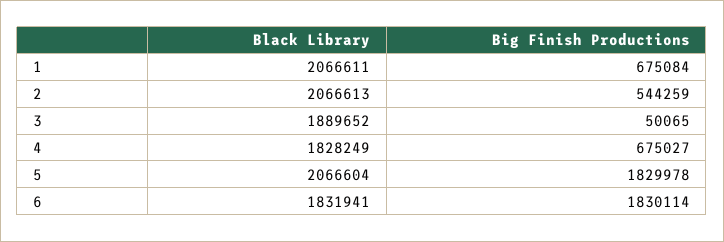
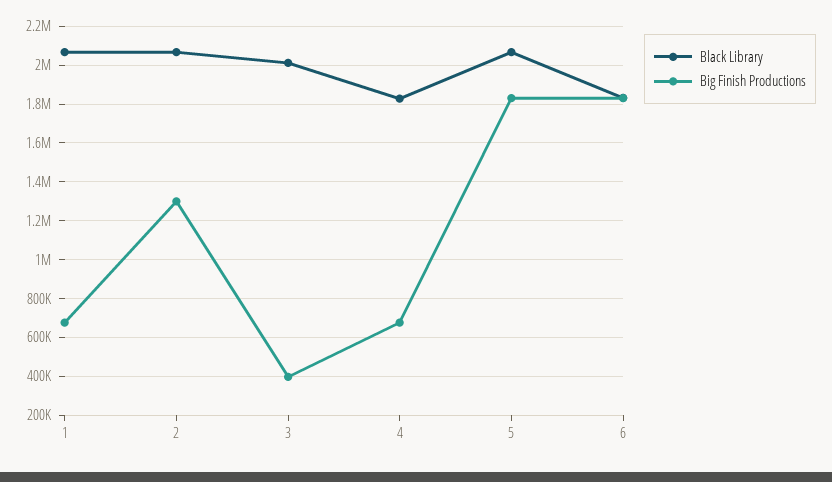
  {
    "Black Library": {
      "1": 2066611,
      "2": 2066613,
-     "3": 1889652,
+     "3": 2000000,
      "4": 1828249,
      "5": 2066604,
      "6": 1831941
    },
    "Big Finish Productions": {
      "1": 675084,
-     "2": 544259,
+     "2": 1300000,
-     "3": 50065,
+     "3": 400000,
      "4": 675027,
      "5": 1829978,
      "6": 1830114
    }
  }

